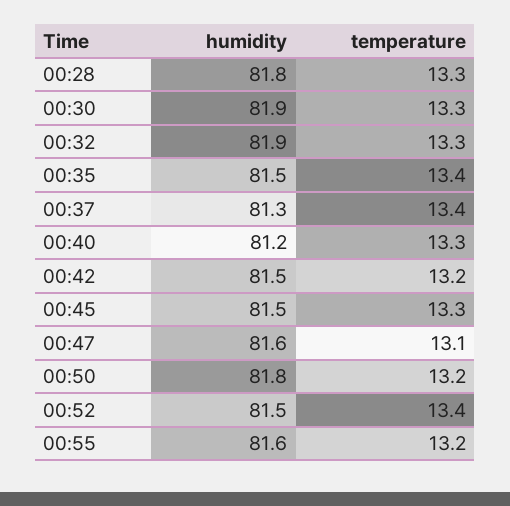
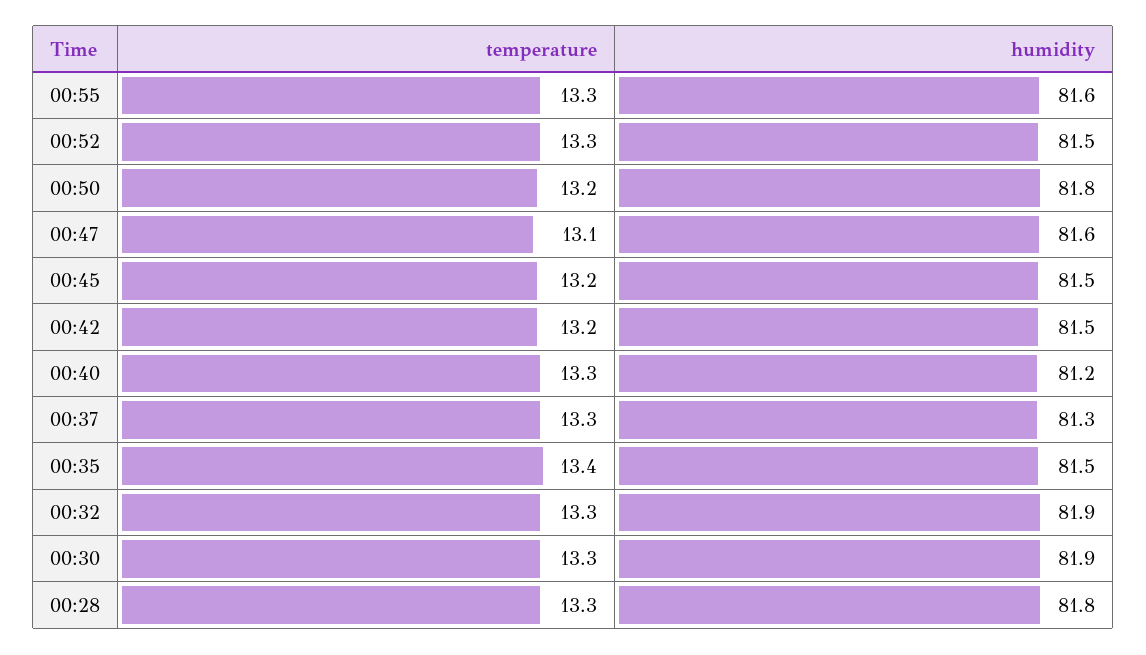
  {
    "humidity": {
      "00:28": 81.8,
      "00:30": 81.9,
      "00:32": 81.9,
      "00:35": 81.5,
      "00:37": 81.3,
      "00:40": 81.2,
      "00:42": 81.5,
      "00:45": 81.5,
      "00:47": 81.6,
      "00:50": 81.8,
      "00:52": 81.5,
      "00:55": 81.6
    },
    "temperature": {
      "00:28": 13.3,
      "00:30": 13.3,
      "00:32": 13.3,
      "00:35": 13.4,
-     "00:37": 13.4,
+     "00:37": 13.3,
      "00:40": 13.3,
      "00:42": 13.2,
-     "00:45": 13.3,
+     "00:45": 13.2,
      "00:47": 13.1,
      "00:50": 13.2,
-     "00:52": 13.4,
+     "00:52": 13.3,
-     "00:55": 13.2
+     "00:55": 13.3
    }
  }

